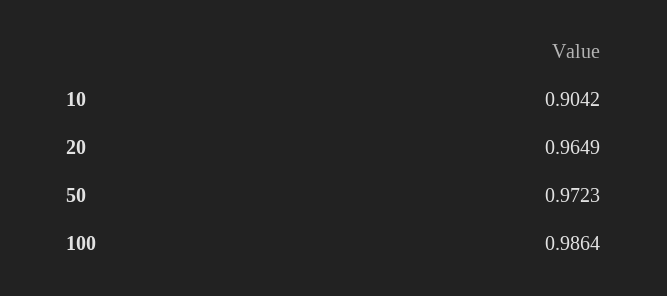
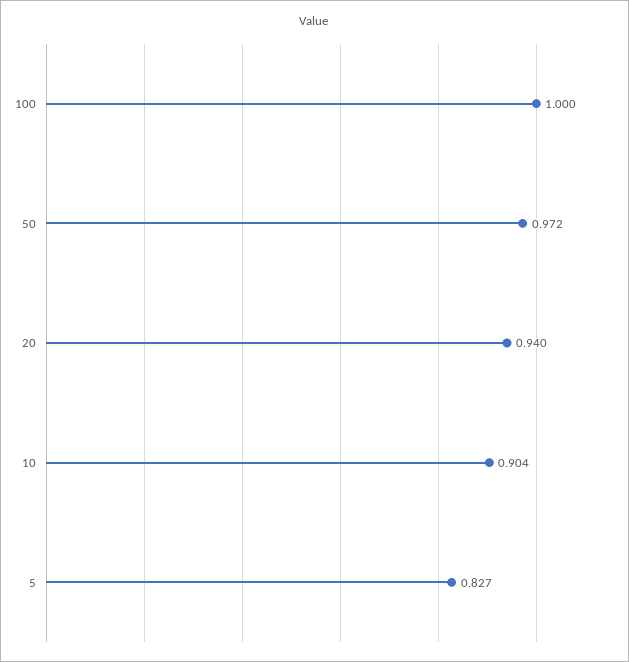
  {
    "10": 0.9042,
-   "20": 0.9649,
+   "20": 0.94,
    "50": 0.9723,
-   "100": 0.9864
+   "100": 1,
+   "5": 0.827
  }

